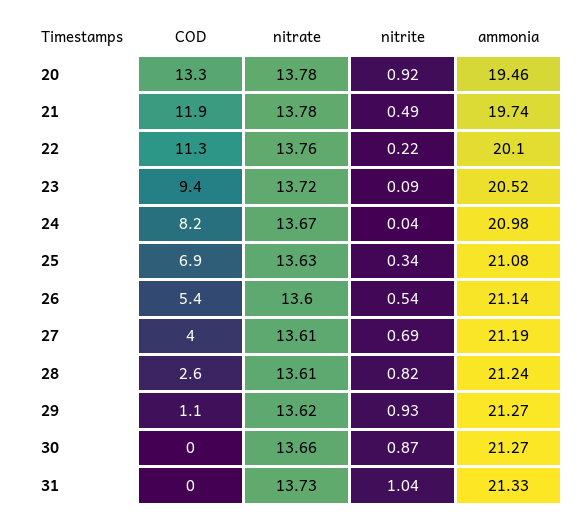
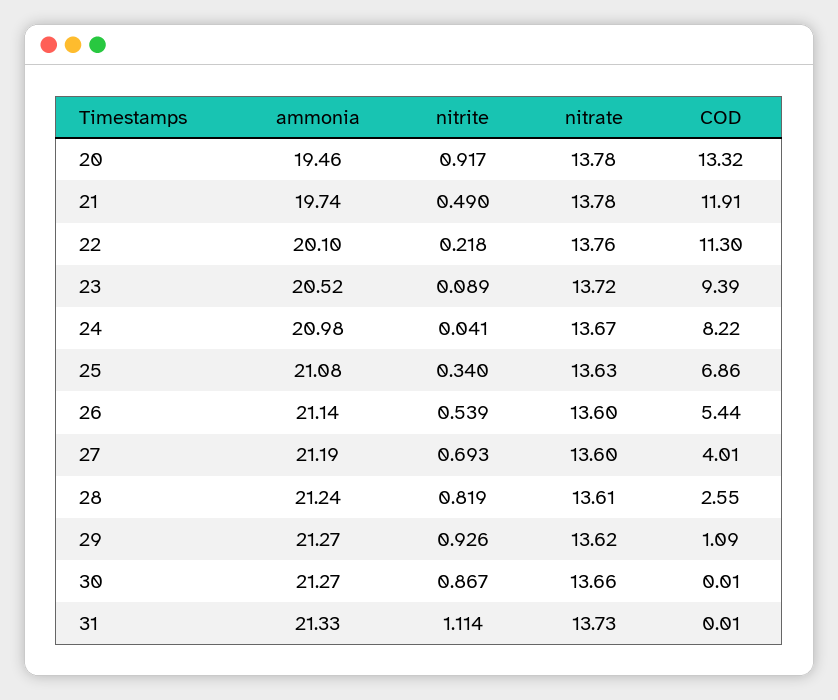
  {
    "COD": {
      "20": 13.32,
      "21": 11.91,
      "22": 11.3,
      "23": 9.39,
      "24": 8.22,
      "25": 6.86,
      "26": 5.44,
      "27": 4.01,
      "28": 2.55,
      "29": 1.09,
      "30": 0.01,
      "31": 0.01
    },
    "nitrate": {
      "20": 13.78,
      "21": 13.78,
      "22": 13.76,
      "23": 13.72,
      "24": 13.67,
      "25": 13.63,
      "26": 13.6,
-     "27": 13.61,
+     "27": 13.6,
      "28": 13.61,
      "29": 13.62,
      "30": 13.66,
      "31": 13.73
    },
    "nitrite": {
      "20": 0.917,
      "21": 0.49,
      "22": 0.218,
      "23": 0.089,
      "24": 0.041,
      "25": 0.34,
      "26": 0.539,
      "27": 0.693,
      "28": 0.819,
      "29": 0.926,
      "30": 0.867,
-     "31": 1.04
+     "31": 1.114
    },
    "ammonia": {
      "20": 19.46,
      "21": 19.74,
      "22": 20.1,
      "23": 20.52,
      "24": 20.98,
      "25": 21.08,
      "26": 21.14,
      "27": 21.19,
      "28": 21.24,
      "29": 21.27,
      "30": 21.27,
      "31": 21.33
    }
  }

